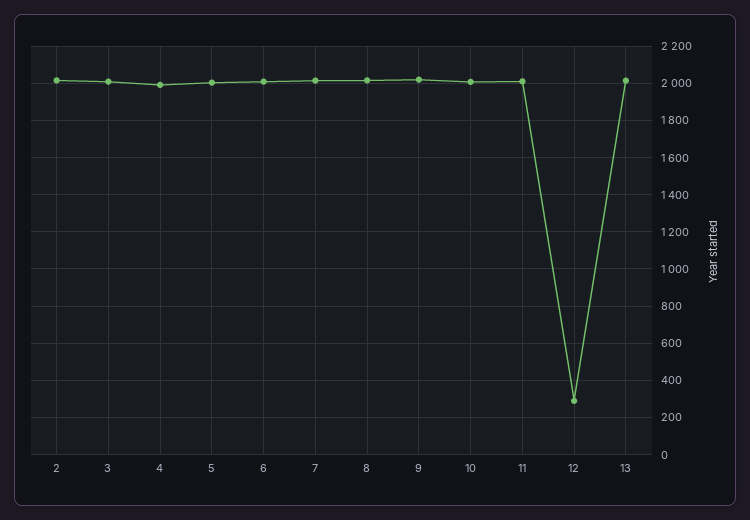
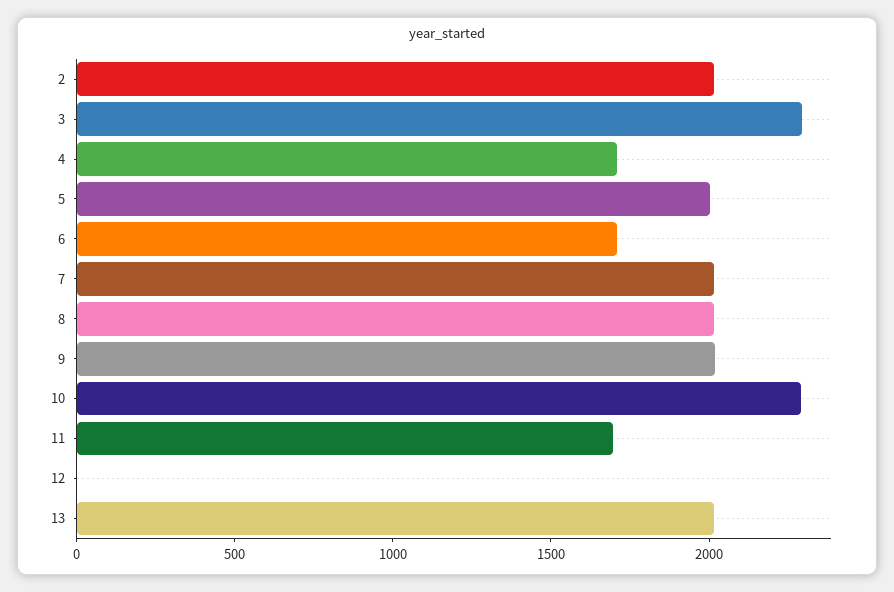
  {
    "2": 2000,
-   "3": 2000,
+   "3": 2300,
-   "4": 2000,
+   "4": 1700,
    "5": 2000,
-   "6": 2000,
+   "6": 1700,
    "7": 2000,
    "8": 2000,
    "9": 2000,
-   "10": 2000,
+   "10": 2300,
-   "11": 2000,
+   "11": 1700,
-   "12": 300,
+   "12": 0,
    "13": 2000
  }

